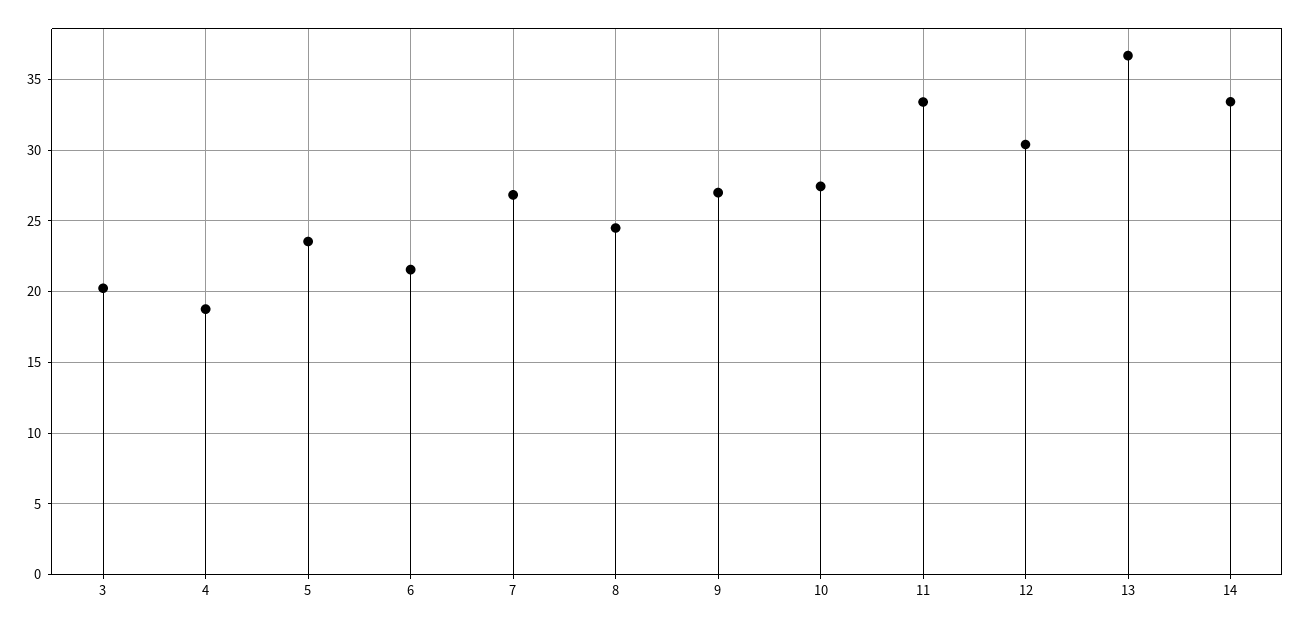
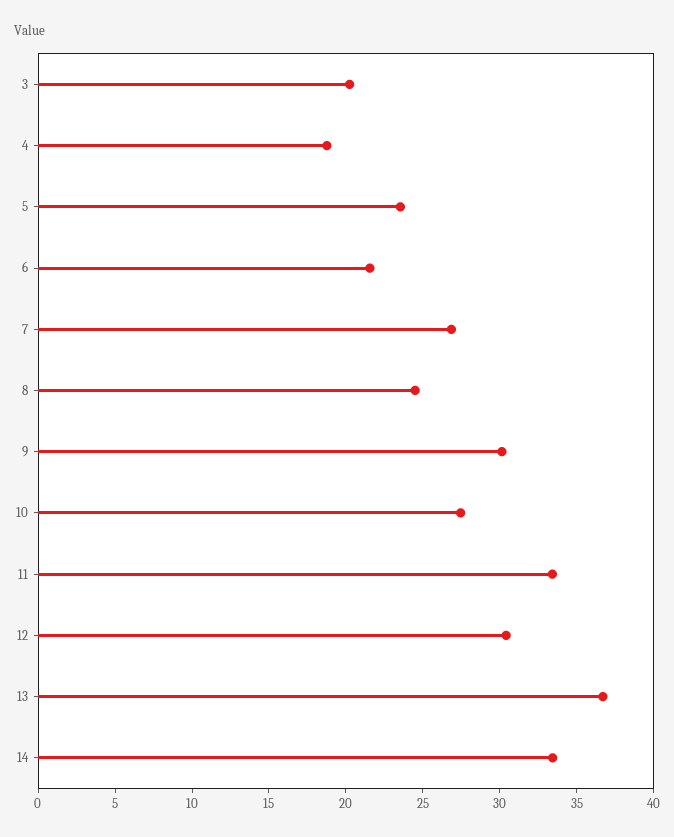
  {
    "3": 20,
    "4": 19,
    "5": 23.5,
    "6": 21.5,
    "7": 27,
    "8": 24.5,
-   "9": 27,
+   "9": 30,
    "10": 27.5,
    "11": 33.5,
    "12": 30.5,
    "13": 36.5,
    "14": 33.5
  }

